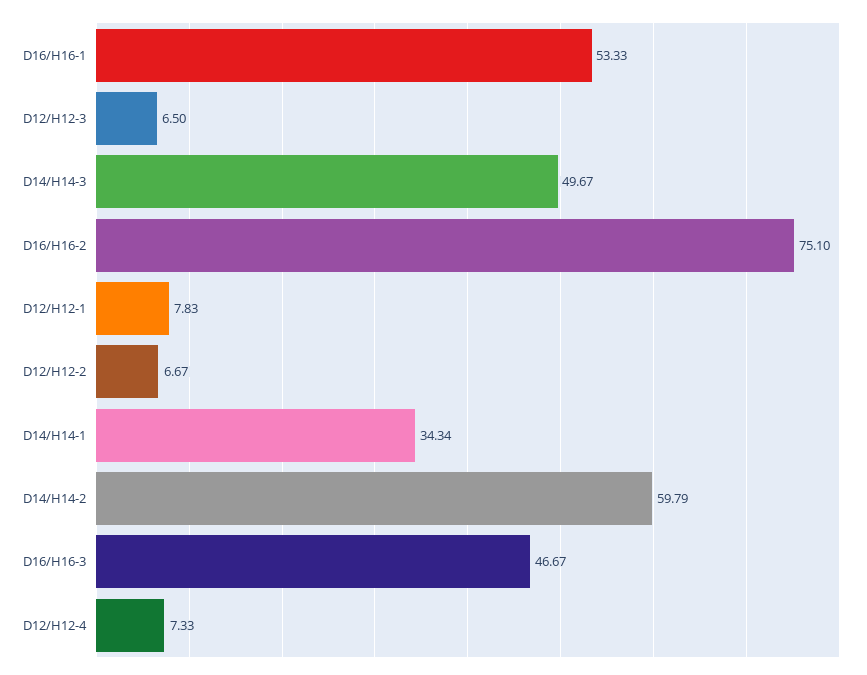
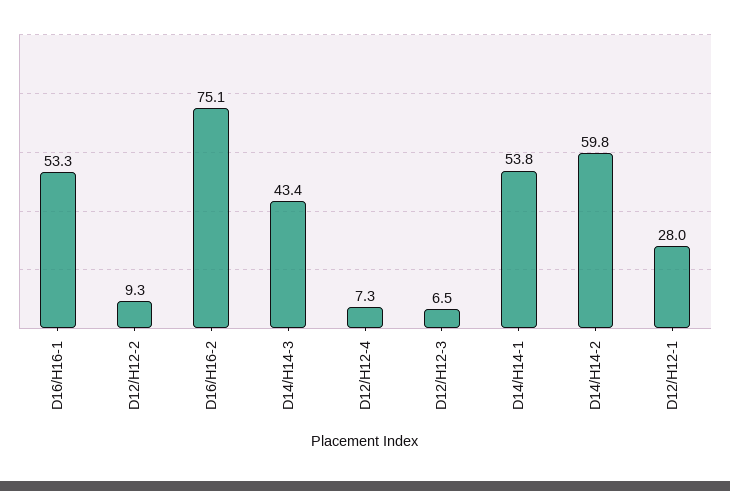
  {
    "D16/H16-1": 53.33,
    "D12/H12-3": 6.5,
-   "D14/H14-3": 49.67,
+   "D14/H14-3": 43.4,
    "D16/H16-2": 75.1,
-   "D12/H12-1": 7.83,
+   "D12/H12-1": 28,
-   "D12/H12-2": 6.67,
+   "D12/H12-2": 9.3,
-   "D14/H14-1": 34.34,
+   "D14/H14-1": 53.8,
    "D14/H14-2": 59.79,
-   "D16/H16-3": 46.67,
    "D12/H12-4": 7.33
  }

